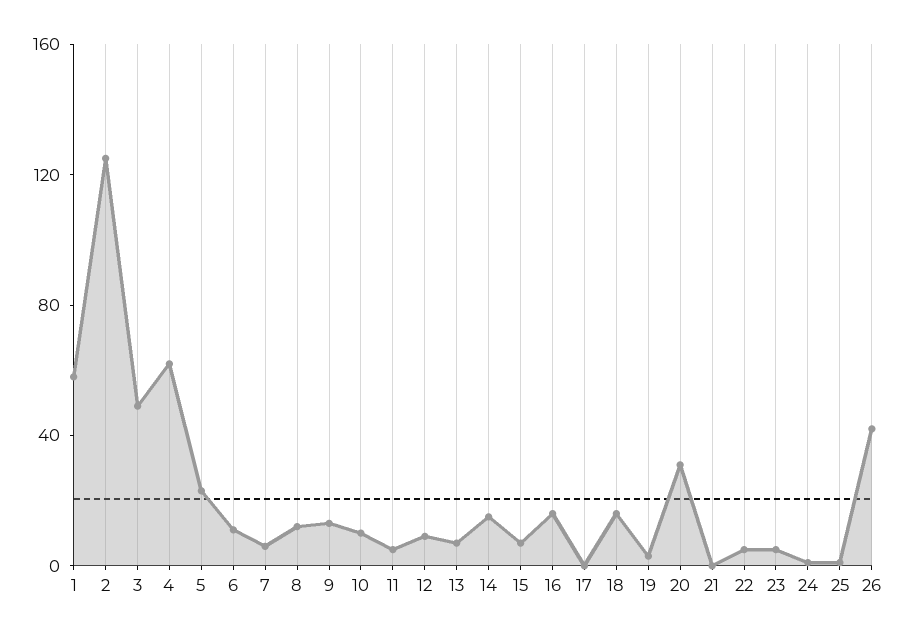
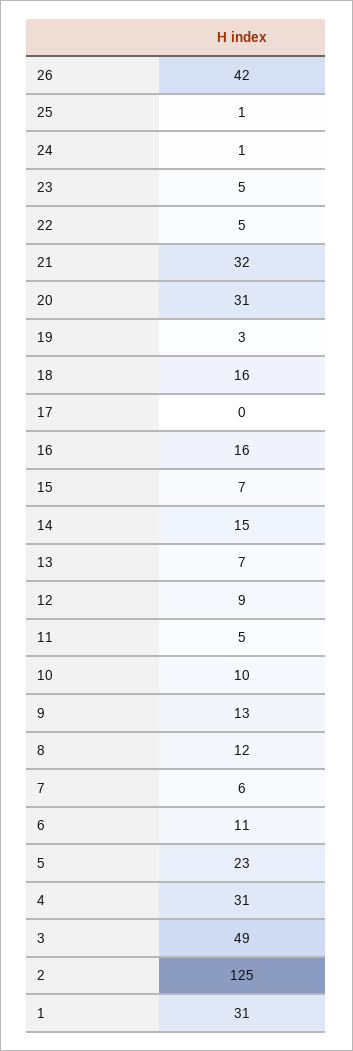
  {
-   "1": 60,
+   "1": 31,
    "2": 125,
    "3": 49,
-   "4": 60,
+   "4": 31,
    "5": 23,
    "6": 11,
    "7": 6,
    "8": 12,
    "9": 13,
    "10": 10,
    "11": 5,
    "12": 9,
    "13": 7,
    "14": 15,
    "15": 7,
    "16": 16,
    "17": 0,
    "18": 16,
    "19": 3,
    "20": 31,
-   "21": 0,
+   "21": 32,
    "22": 5,
    "23": 5,
    "24": 1,
    "25": 1,
    "26": 42
  }

